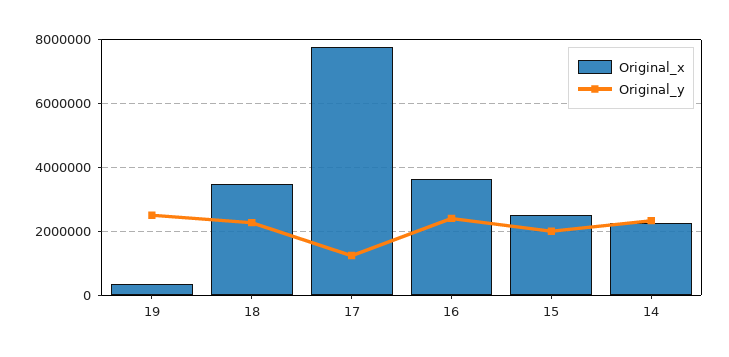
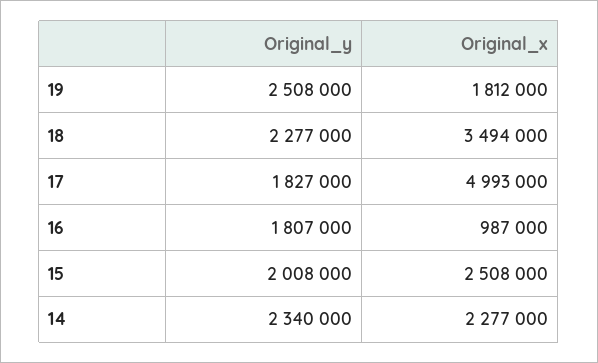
  {
    "Original_x": {
-     "19": 400000,
+     "19": 1812000,
      "18": 3494000,
-     "17": 7800000,
+     "17": 4993000,
-     "16": 3600000,
+     "16": 987000,
      "15": 2508000,
      "14": 2277000
    },
    "Original_y": {
      "19": 2508000,
      "18": 2277000,
-     "17": 1200000,
+     "17": 1827000,
-     "16": 2400000,
+     "16": 1807000,
      "15": 2008000,
      "14": 2340000
    }
  }

